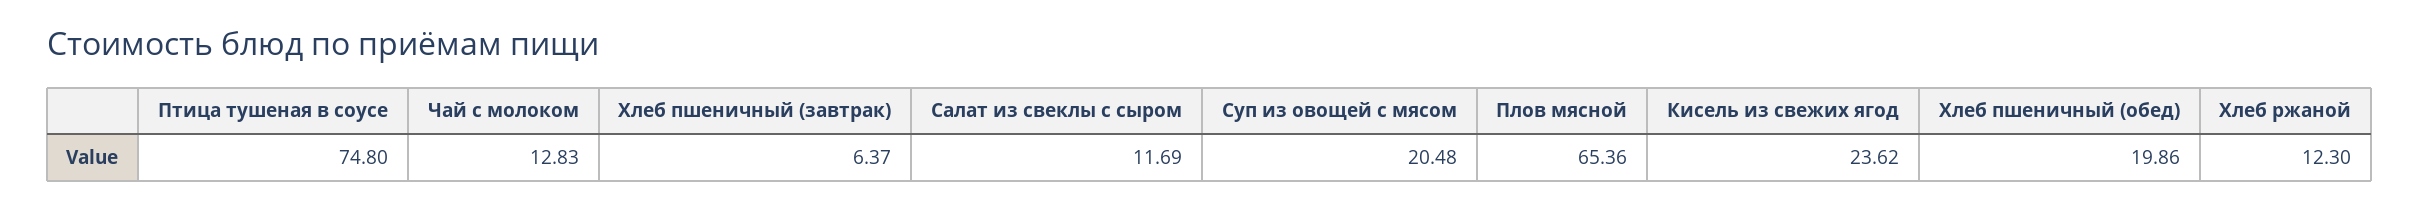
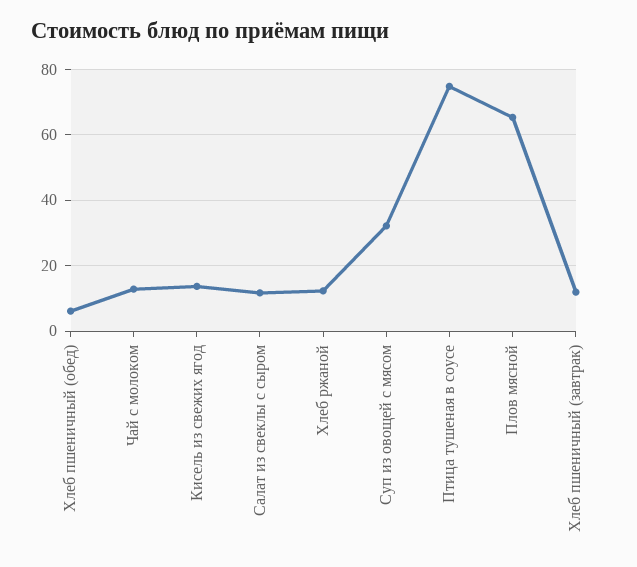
  {
    "Птица тушеная в соусе": 74.8,
    "Чай с молоком": 12.83,
-   "Хлеб пшеничный (завтрак)": 6.37,
+   "Хлеб пшеничный (завтрак)": 12,
    "Салат из свеклы с сыром": 11.69,
-   "Суп из овощей с мясом": 20.48,
+   "Суп из овощей с мясом": 32,
    "Плов мясной": 65.36,
-   "Кисель из свежих ягод": 23.62,
+   "Кисель из свежих ягод": 14,
-   "Хлеб пшеничный (обед)": 19.86,
+   "Хлеб пшеничный (обед)": 6,
    "Хлеб ржаной": 12.3
  }

